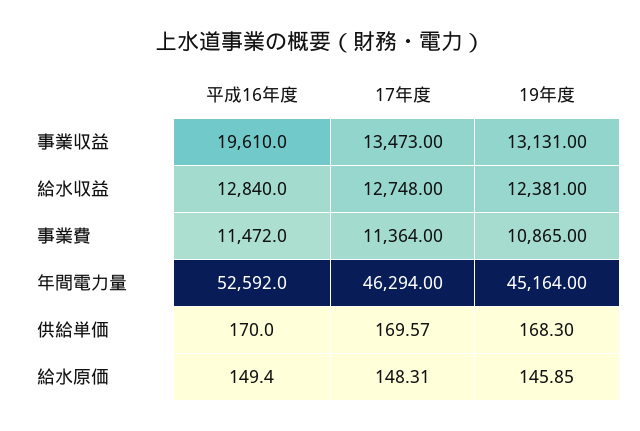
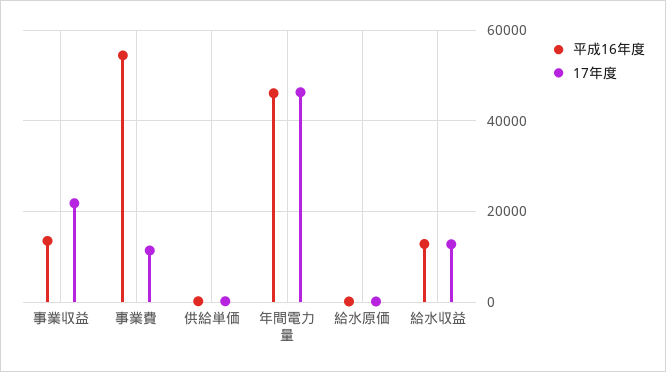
  {
    "平成16年度": {
-     "事業収益": 19610,
+     "事業収益": 14000,
      "給水収益": 12840,
-     "事業費": 11472,
+     "事業費": 54000,
-     "年間電力量": 52592,
+     "年間電力量": 46000,
      "供給単価": 170,
      "給水原価": 149.4
    },
    "17年度": {
-     "事業収益": 13473,
+     "事業収益": 22000,
      "給水収益": 12748,
      "事業費": 11364,
      "年間電力量": 46294,
      "供給単価": 169.57,
      "給水原価": 148.31
-   },
+   }
-   "19年度": {
-     "事業収益": 13131,
-     "給水収益": 12381,
-     "事業費": 10865,
-     "年間電力量": 45164,
-     "供給単価": 168.3,
-     "給水原価": 145.85
-   }
  }

